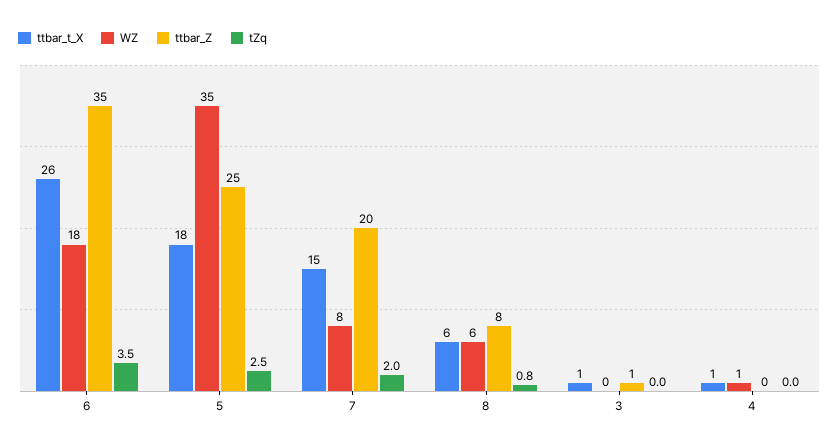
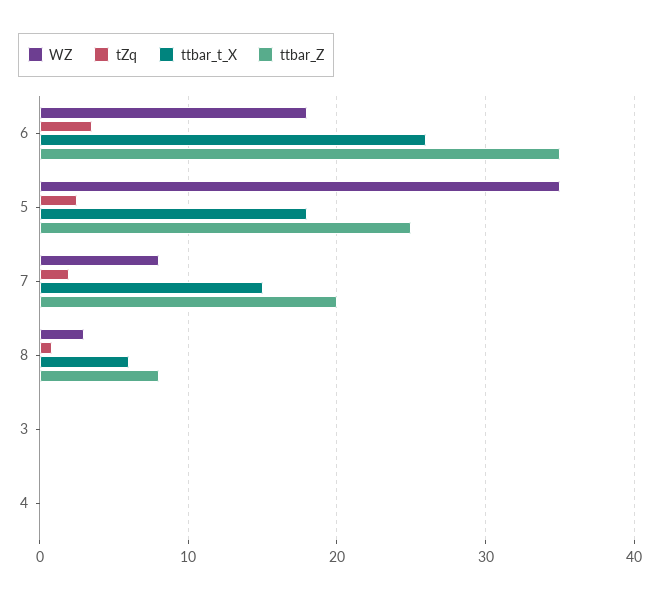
  {
    "ttbar_t_X": {
      "6": 26,
      "5": 18,
      "7": 15,
      "8": 6,
-     "3": 1,
+     "3": 0,
-     "4": 1
+     "4": 0
    },
    "WZ": {
      "6": 18,
      "5": 35,
      "7": 8,
-     "8": 6,
+     "8": 3,
      "3": 0,
-     "4": 1
+     "4": 0
    },
    "ttbar_Z": {
      "6": 35,
      "5": 25,
      "7": 20,
      "8": 8,
-     "3": 1,
+     "3": 0,
      "4": 0
    },
    "tZq": {
      "6": 3.5,
      "5": 2.5,
      "7": 2,
      "8": 0.8,
      "3": 0,
      "4": 0
    }
  }

